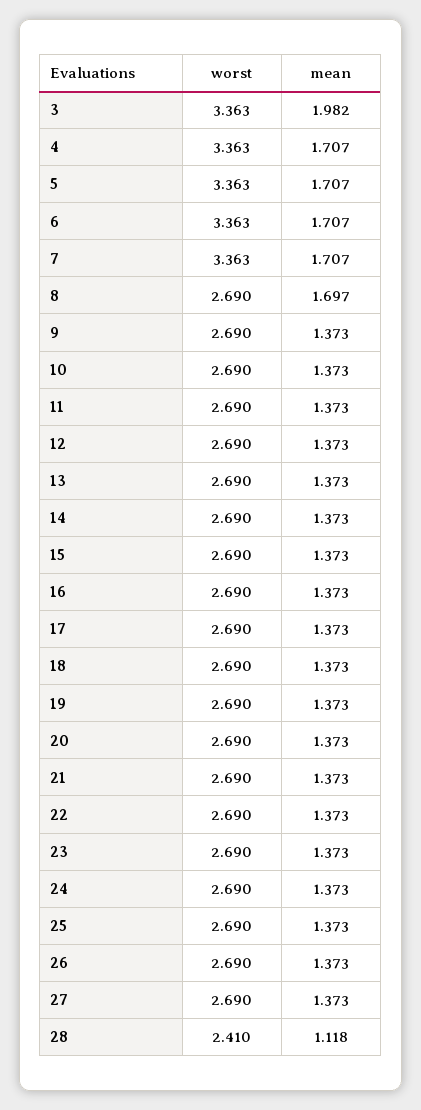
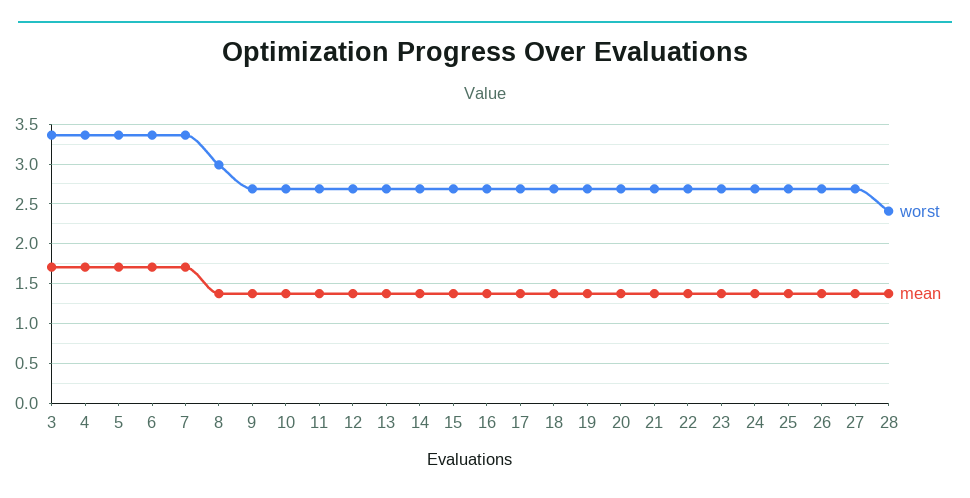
  {
    "worst": {
      "3": 3.363,
      "4": 3.363,
      "5": 3.363,
      "6": 3.363,
      "7": 3.363,
-     "8": 2.69,
+     "8": 3,
      "9": 2.69,
      "10": 2.69,
      "11": 2.69,
      "12": 2.69,
      "13": 2.69,
      "14": 2.69,
      "15": 2.69,
      "16": 2.69,
      "17": 2.69,
      "18": 2.69,
      "19": 2.69,
      "20": 2.69,
      "21": 2.69,
      "22": 2.69,
      "23": 2.69,
      "24": 2.69,
      "25": 2.69,
      "26": 2.69,
      "27": 2.69,
      "28": 2.41
    },
    "mean": {
-     "3": 1.982,
+     "3": 1.7,
      "4": 1.707,
      "5": 1.707,
      "6": 1.707,
      "7": 1.707,
-     "8": 1.697,
+     "8": 1.4,
      "9": 1.373,
      "10": 1.373,
      "11": 1.373,
      "12": 1.373,
      "13": 1.373,
      "14": 1.373,
      "15": 1.373,
      "16": 1.373,
      "17": 1.373,
      "18": 1.373,
      "19": 1.373,
      "20": 1.373,
      "21": 1.373,
      "22": 1.373,
      "23": 1.373,
      "24": 1.373,
      "25": 1.373,
      "26": 1.373,
      "27": 1.373,
-     "28": 1.118
+     "28": 1.4
    }
  }

